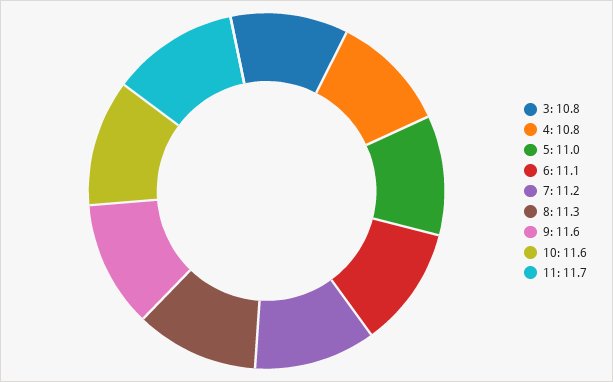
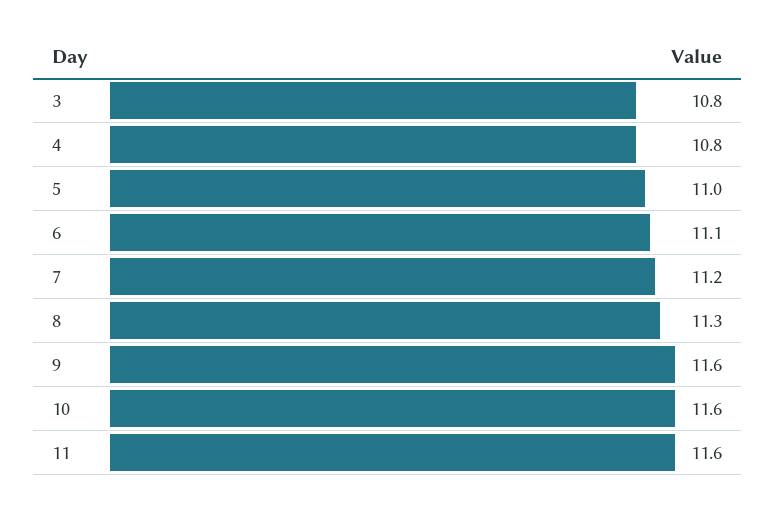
  {
    "3": 10.8,
    "4": 10.8,
    "5": 11,
    "6": 11.1,
    "7": 11.2,
    "8": 11.3,
    "9": 11.6,
    "10": 11.6,
-   "11": 11.7
+   "11": 11.6
  }

